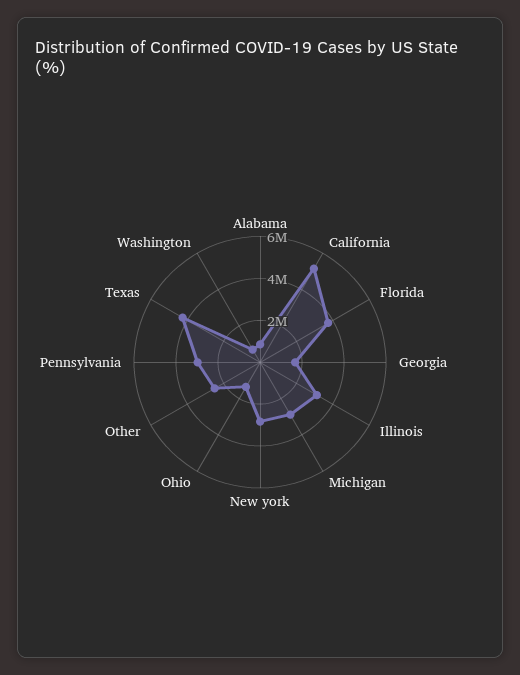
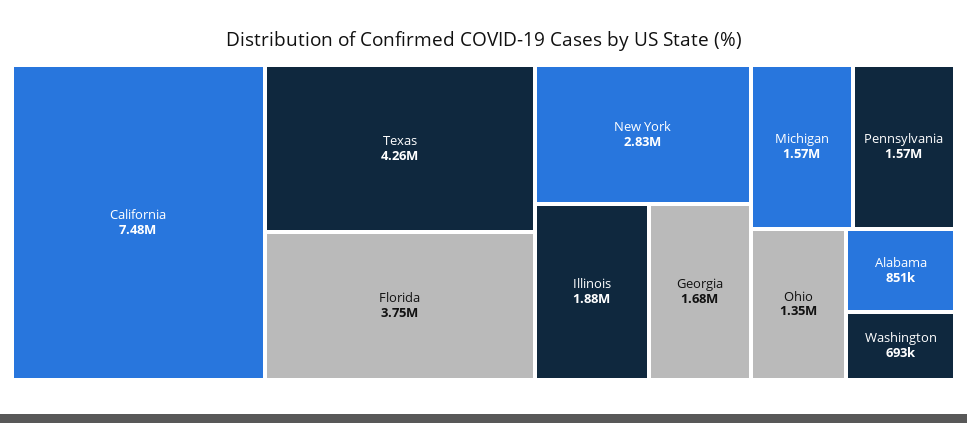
  {
    "Alabama": 851000,
-   "California": 5000000,
+   "California": 7480000,
    "Florida": 3750000,
    "Georgia": 1680000,
-   "Illinois": 3000000,
+   "Illinois": 1880000,
-   "Michigan": 3000000,
+   "Michigan": 1570000,
    "New york": 2830000,
    "Ohio": 1350000,
-   "Other": 2500000,
-   "Pennsylvania": 3000000,
+   "Pennsylvania": 1570000,
    "Texas": 4260000,
    "Washington": 693000
  }

